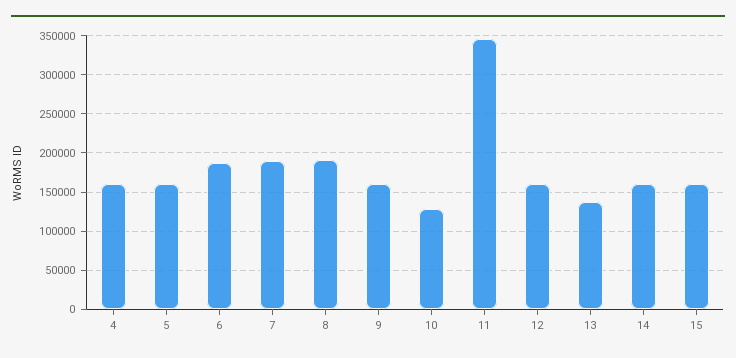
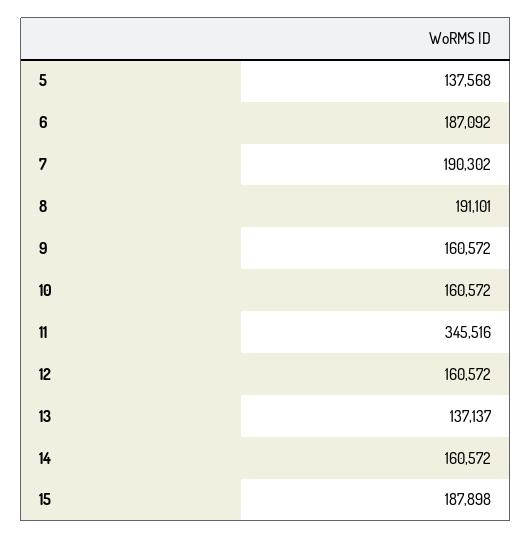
  {
-   "4": 160000,
-   "5": 160000,
+   "5": 137568,
    "6": 187092,
    "7": 190302,
    "8": 191101,
    "9": 160572,
-   "10": 130000,
+   "10": 160572,
    "11": 345516,
    "12": 160572,
    "13": 137137,
    "14": 160572,
-   "15": 160000
+   "15": 187898
  }

